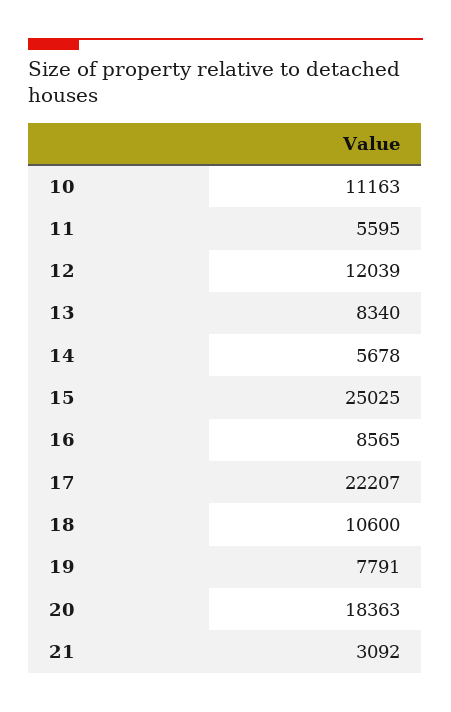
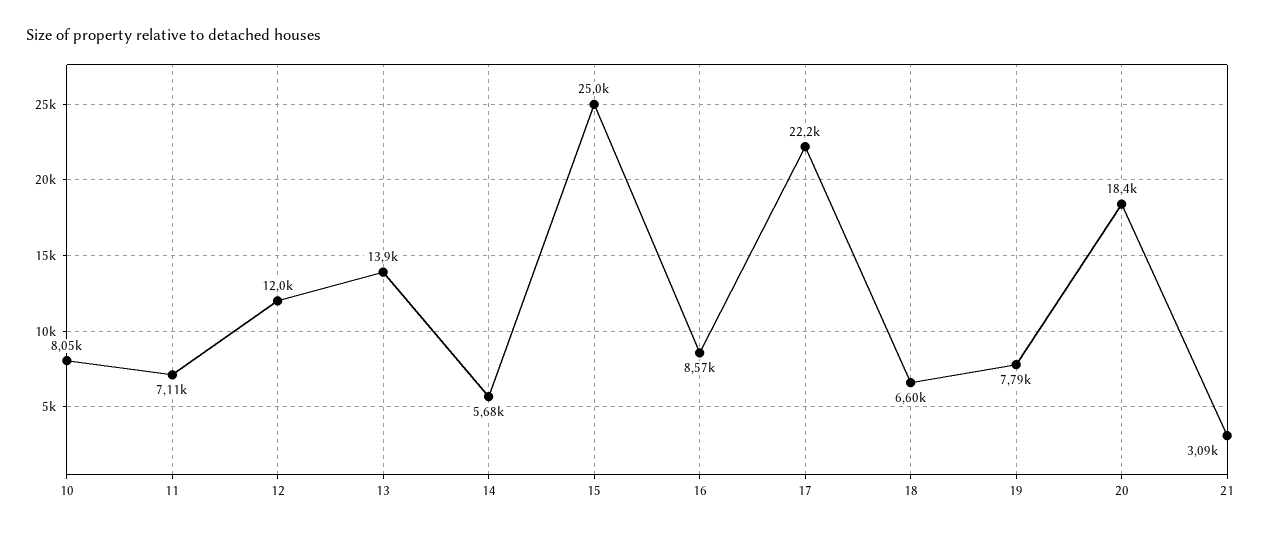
  {
-   "10": 11163,
+   "10": 8050,
-   "11": 5595,
+   "11": 7110,
    "12": 12039,
-   "13": 8340,
+   "13": 13900,
    "14": 5678,
    "15": 25025,
    "16": 8565,
    "17": 22207,
-   "18": 10600,
+   "18": 6600,
    "19": 7791,
    "20": 18363,
    "21": 3092
  }

